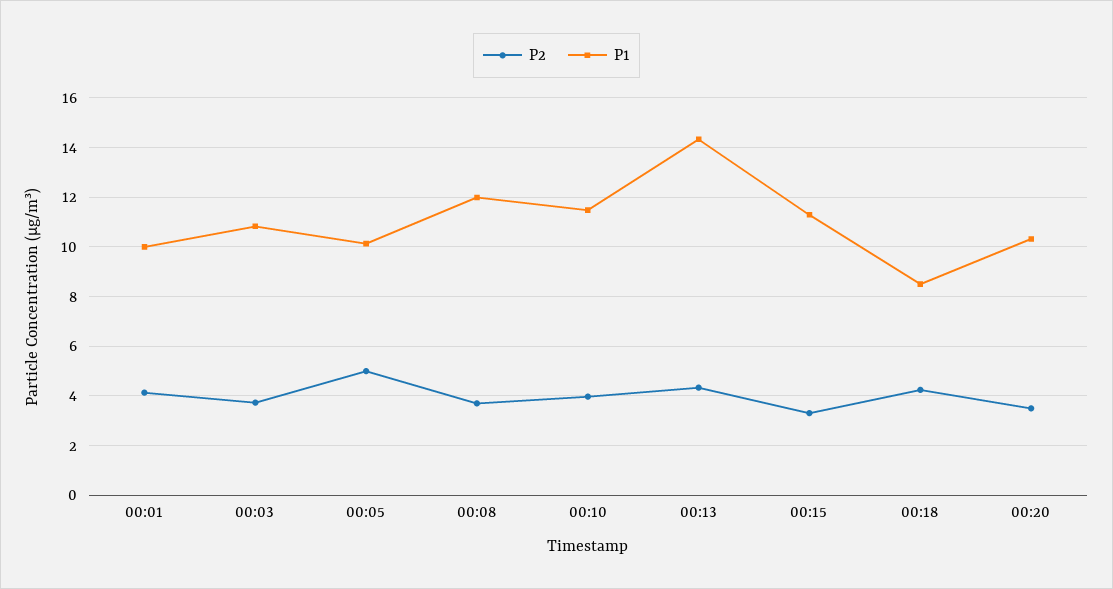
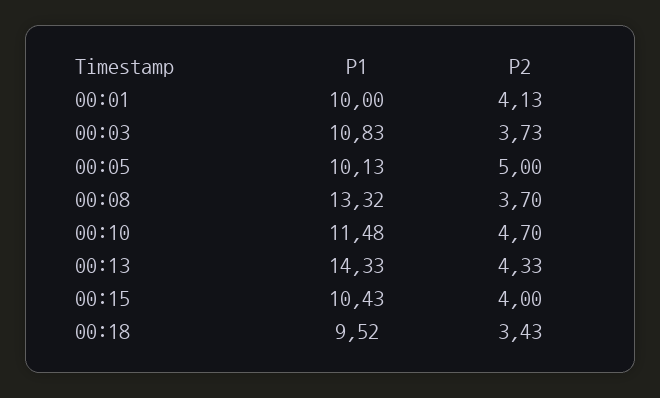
  {
    "P2": {
      "00:01": 4.13,
      "00:03": 3.73,
      "00:05": 5,
      "00:08": 3.7,
-     "00:10": 4,
+     "00:10": 4.7,
      "00:13": 4.33,
-     "00:15": 3.25,
+     "00:15": 4,
-     "00:18": 4.25,
+     "00:18": 3.43
-     "00:20": 3.5
    },
    "P1": {
      "00:01": 10,
      "00:03": 10.83,
      "00:05": 10.13,
-     "00:08": 12,
+     "00:08": 13.32,
      "00:10": 11.48,
      "00:13": 14.33,
-     "00:15": 11.25,
+     "00:15": 10.43,
-     "00:18": 8.5,
+     "00:18": 9.52
-     "00:20": 10.25
    }
  }

